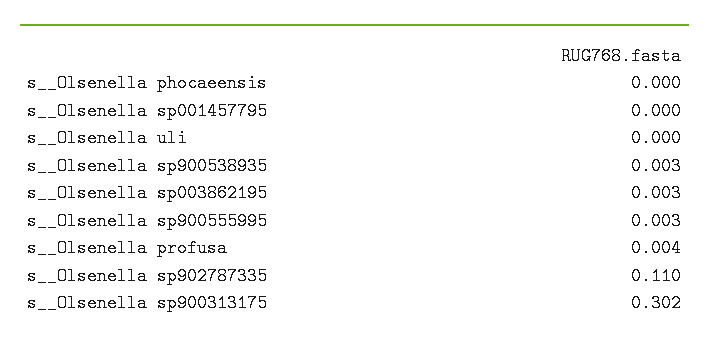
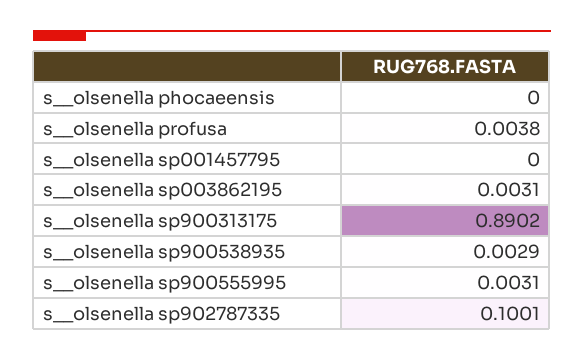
  {
    "s__Olsenella phocaeensis": 0,
    "s__Olsenella sp001457795": 0,
-   "s__Olsenella uli": 0,
    "s__Olsenella sp900538935": 0.0029,
    "s__Olsenella sp003862195": 0.0031,
    "s__Olsenella sp900555995": 0.0031,
    "s__Olsenella profusa": 0.0038,
-   "s__Olsenella sp902787335": 0.11,
+   "s__Olsenella sp902787335": 0.1001,
-   "s__Olsenella sp900313175": 0.302
+   "s__Olsenella sp900313175": 0.8902
  }

